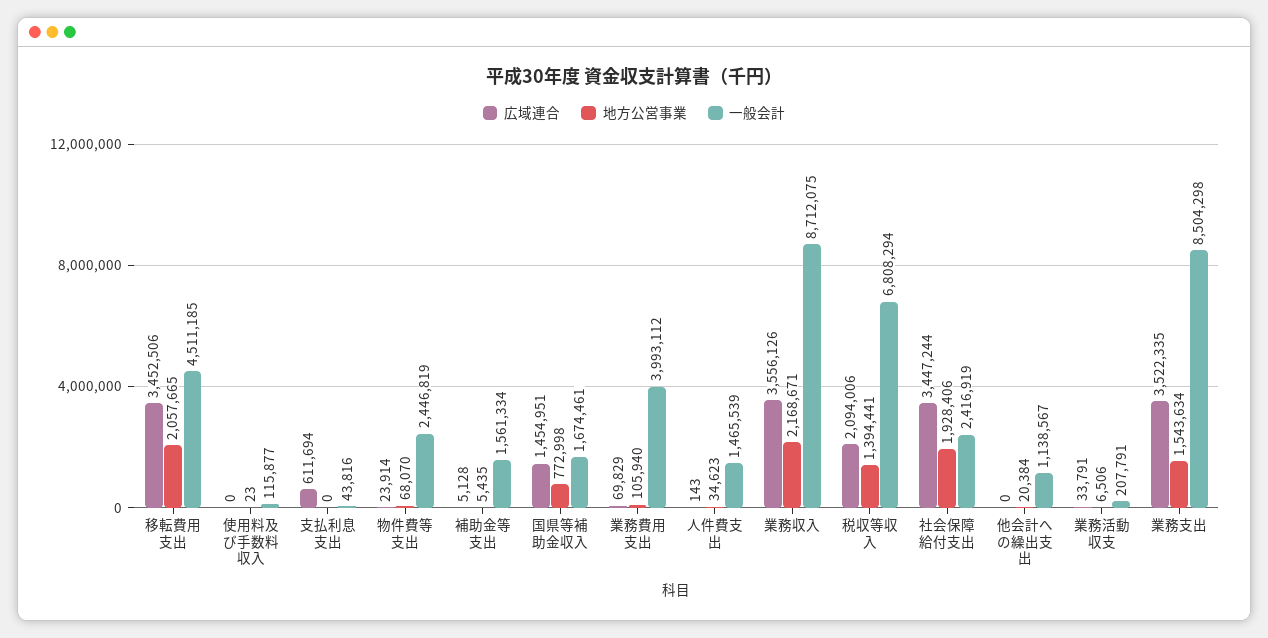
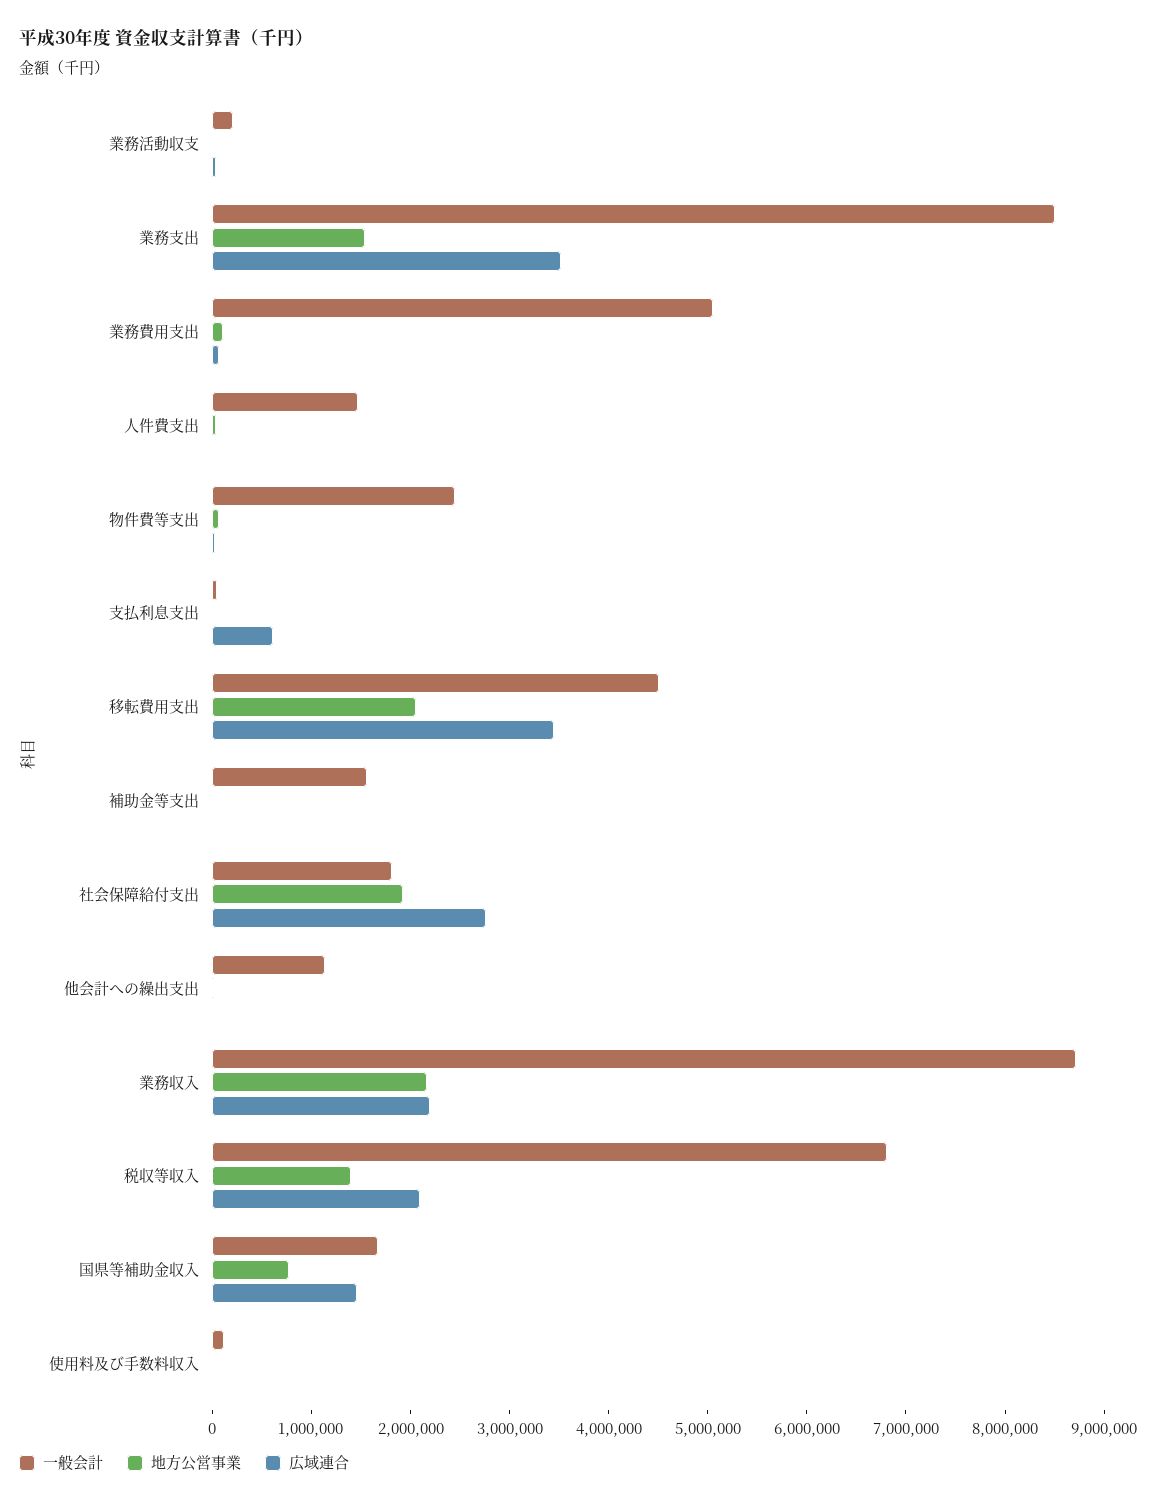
  {
    "広域連合": {
      "移転費用支出": 3452506,
      "使用料及び手数料収入": 0,
      "支払利息支出": 611694,
      "物件費等支出": 23914,
      "補助金等支出": 5128,
      "国県等補助金収入": 1454951,
      "業務費用支出": 69829,
      "人件費支出": 143,
-     "業務収入": 3556126,
+     "業務収入": 2200000,
      "税収等収入": 2094006,
-     "社会保障給付支出": 3447244,
+     "社会保障給付支出": 2800000,
      "他会計への繰出支出": 0,
      "業務活動収支": 33791,
      "業務支出": 3522335
    },
    "地方公営事業": {
      "移転費用支出": 2057665,
      "使用料及び手数料収入": 23,
      "支払利息支出": 0,
      "物件費等支出": 68070,
      "補助金等支出": 5435,
      "国県等補助金収入": 772998,
      "業務費用支出": 105940,
      "人件費支出": 34623,
      "業務収入": 2168671,
      "税収等収入": 1394441,
      "社会保障給付支出": 1928406,
      "他会計への繰出支出": 20384,
      "業務活動収支": 6506,
      "業務支出": 1543634
    },
    "一般会計": {
      "移転費用支出": 4511185,
      "使用料及び手数料収入": 115877,
      "支払利息支出": 43816,
      "物件費等支出": 2446819,
      "補助金等支出": 1561334,
      "国県等補助金収入": 1674461,
-     "業務費用支出": 3993112,
+     "業務費用支出": 5000000,
      "人件費支出": 1465539,
      "業務収入": 8712075,
      "税収等収入": 6808294,
-     "社会保障給付支出": 2416919,
+     "社会保障給付支出": 1800000,
      "他会計への繰出支出": 1138567,
      "業務活動収支": 207791,
      "業務支出": 8504298
    }
  }

